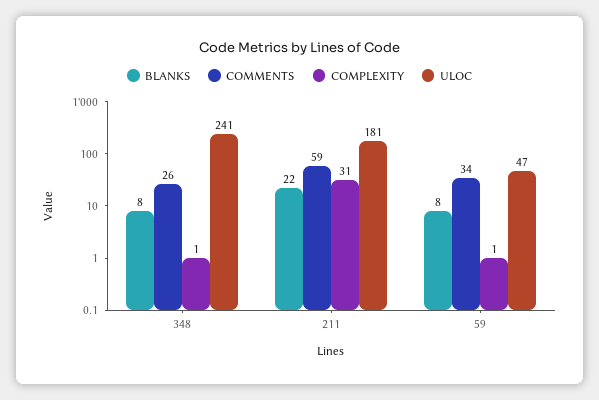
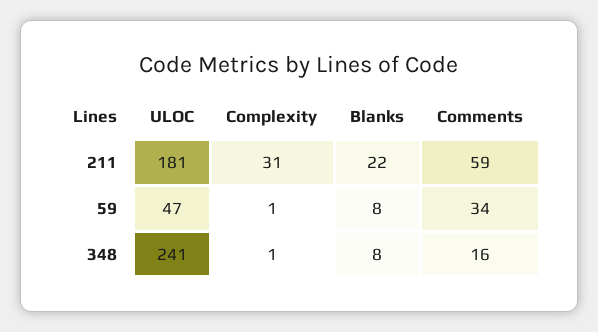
  {
    "BLANKS": {
      "348": 8,
      "211": 22,
      "59": 8
    },
    "COMMENTS": {
-     "348": 26,
+     "348": 16,
      "211": 59,
      "59": 34
    },
    "COMPLEXITY": {
      "348": 1,
      "211": 31,
      "59": 1
    },
    "ULOC": {
      "348": 241,
      "211": 181,
      "59": 47
    }
  }

